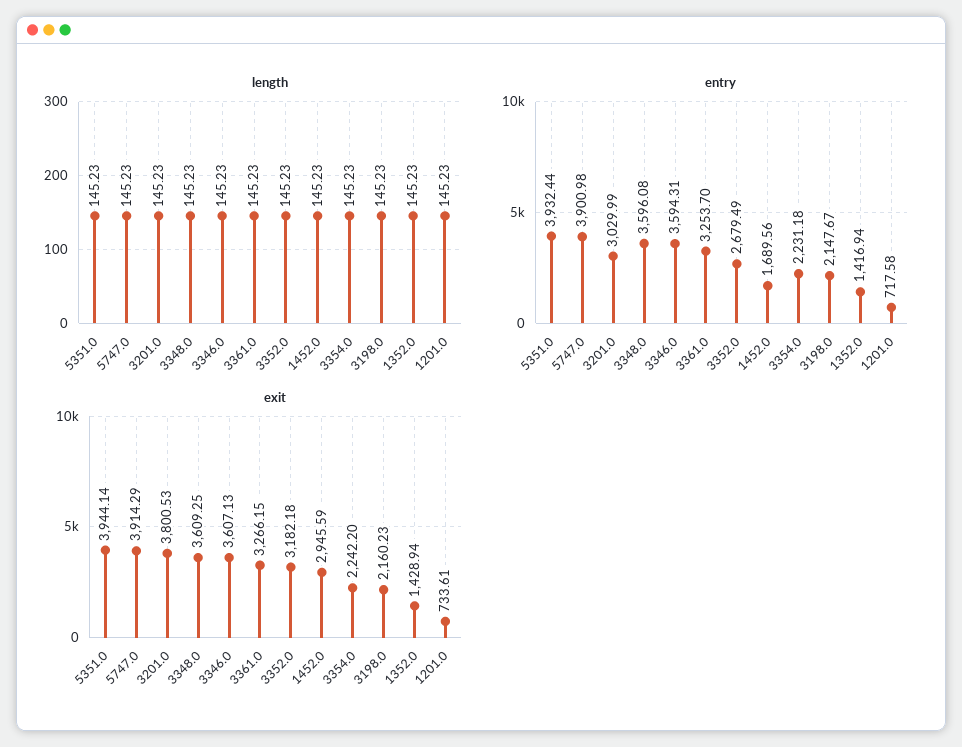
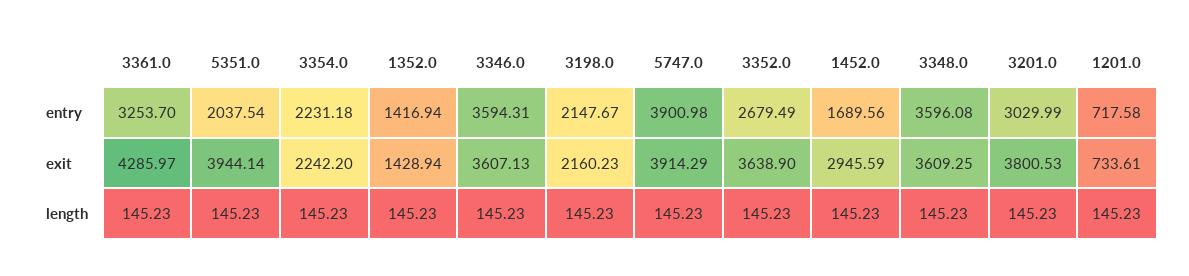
  {
    "length": {
      "5351.0": 145.23,
      "5747.0": 145.23,
      "3201.0": 145.23,
      "3348.0": 145.23,
      "3346.0": 145.23,
      "3361.0": 145.23,
      "3352.0": 145.23,
      "1452.0": 145.23,
      "3354.0": 145.23,
      "3198.0": 145.23,
      "1352.0": 145.23,
      "1201.0": 145.23
    },
    "entry": {
-     "5351.0": 3932.44,
+     "5351.0": 2037.54,
      "5747.0": 3900.98,
      "3201.0": 3029.99,
      "3348.0": 3596.08,
      "3346.0": 3594.31,
      "3361.0": 3253.7,
      "3352.0": 2679.49,
      "1452.0": 1689.56,
      "3354.0": 2231.18,
      "3198.0": 2147.67,
      "1352.0": 1416.94,
      "1201.0": 717.58
    },
    "exit": {
      "5351.0": 3944.14,
      "5747.0": 3914.29,
      "3201.0": 3800.53,
      "3348.0": 3609.25,
      "3346.0": 3607.13,
-     "3361.0": 3266.15,
+     "3361.0": 4285.97,
-     "3352.0": 3182.18,
+     "3352.0": 3638.9,
      "1452.0": 2945.59,
      "3354.0": 2242.2,
      "3198.0": 2160.23,
      "1352.0": 1428.94,
      "1201.0": 733.61
    }
  }

